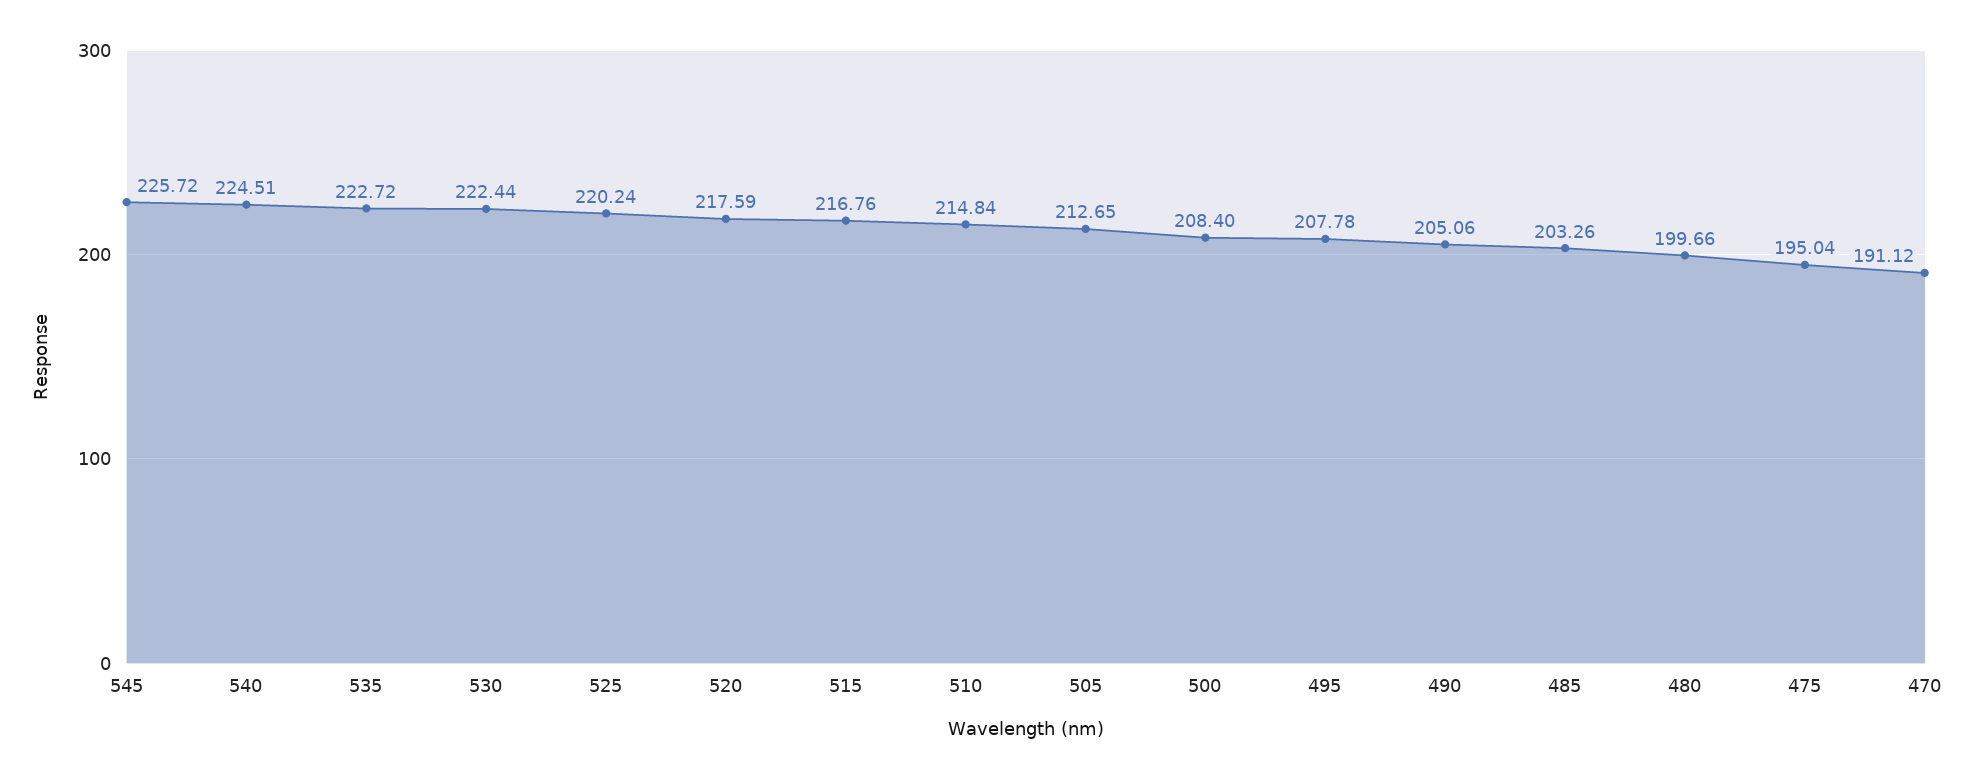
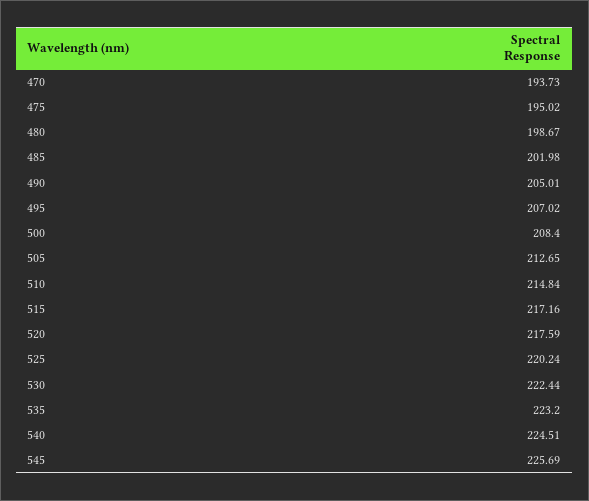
  {
-   "545": 225.72,
+   "545": 225.69,
    "540": 224.51,
-   "535": 222.72,
+   "535": 223.2,
    "530": 222.44,
    "525": 220.24,
    "520": 217.59,
-   "515": 216.76,
+   "515": 217.16,
    "510": 214.84,
    "505": 212.65,
    "500": 208.4,
-   "495": 207.78,
+   "495": 207.02,
-   "490": 205.06,
+   "490": 205.01,
-   "485": 203.26,
+   "485": 201.98,
-   "480": 199.66,
+   "480": 198.67,
-   "475": 195.04,
+   "475": 195.02,
-   "470": 191.12
+   "470": 193.73
  }

